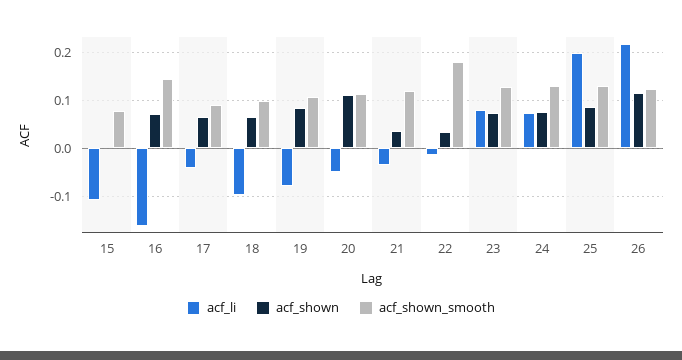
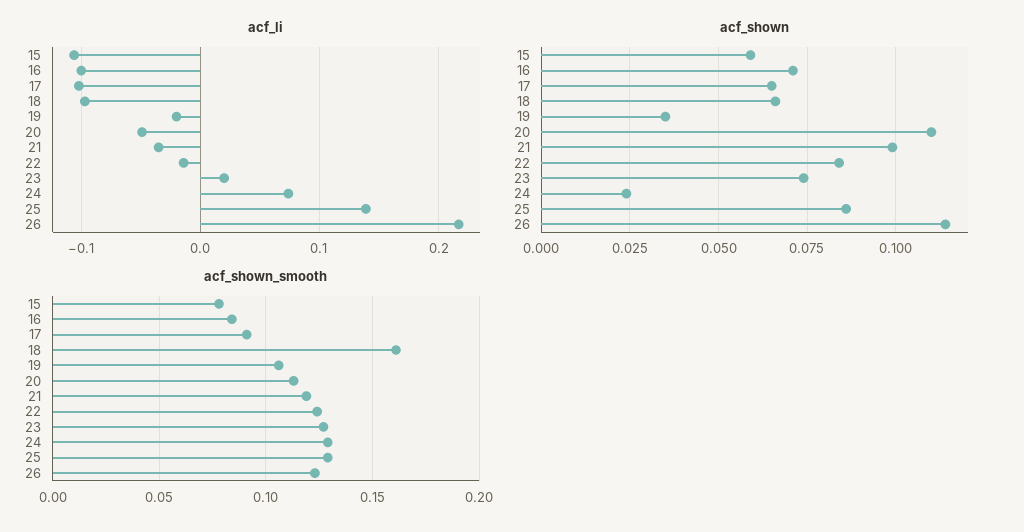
  {
    "acf_li": {
      "15": -0.11,
-     "16": -0.16,
+     "16": -0.1,
-     "17": -0.04,
+     "17": -0.1,
      "18": -0.1,
-     "19": -0.08,
+     "19": -0.02,
      "20": -0.05,
      "21": -0.04,
      "22": -0.01,
-     "23": 0.08,
+     "23": 0.02,
      "24": 0.07,
-     "25": 0.2,
+     "25": 0.14,
      "26": 0.22
    },
    "acf_shown": {
-     "15": 0,
+     "15": 0.06,
      "16": 0.07,
      "17": 0.065,
      "18": 0.065,
-     "19": 0.08,
+     "19": 0.035,
      "20": 0.11,
-     "21": 0.04,
+     "21": 0.1,
-     "22": 0.04,
+     "22": 0.085,
      "23": 0.075,
-     "24": 0.08,
+     "24": 0.025,
      "25": 0.085,
      "26": 0.115
    },
    "acf_shown_smooth": {
      "15": 0.08,
-     "16": 0.14,
+     "16": 0.085,
      "17": 0.09,
-     "18": 0.1,
+     "18": 0.16,
      "19": 0.105,
      "20": 0.115,
      "21": 0.12,
-     "22": 0.18,
+     "22": 0.125,
      "23": 0.125,
      "24": 0.13,
      "25": 0.13,
      "26": 0.125
    }
  }

